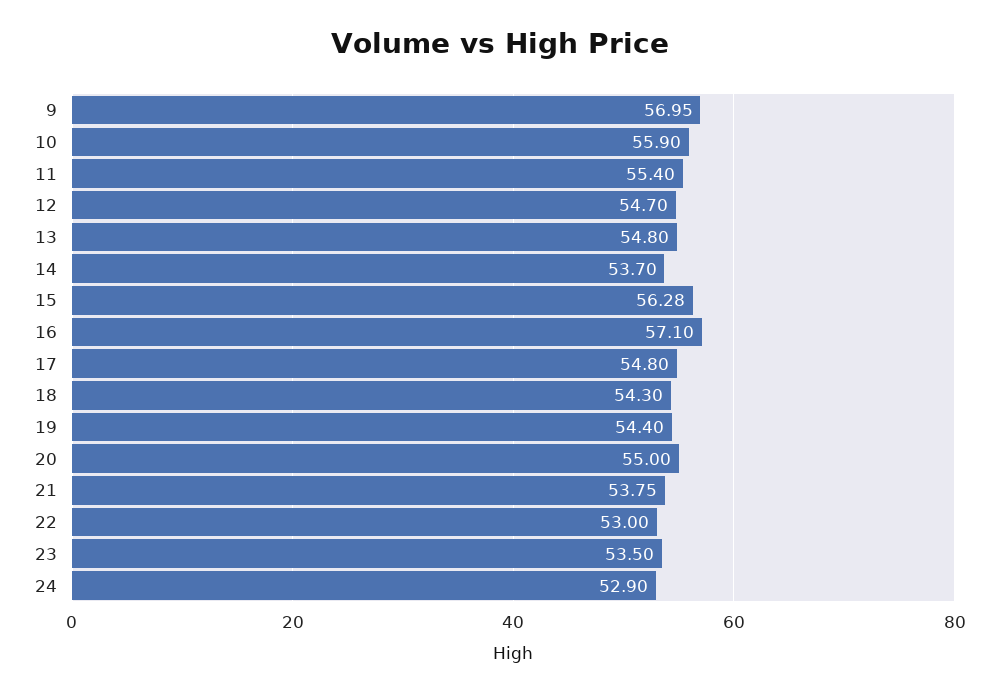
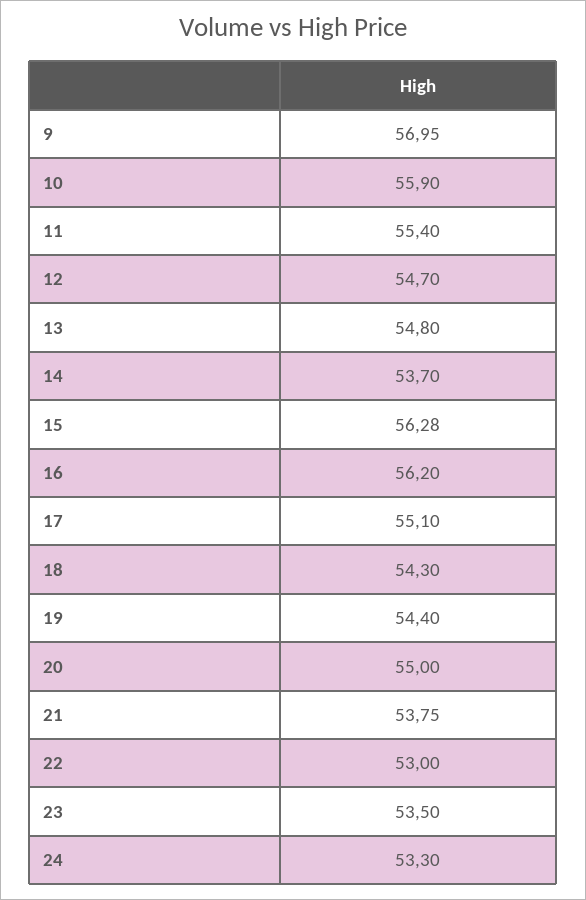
  {
    "9": 56.95,
    "10": 55.9,
    "11": 55.4,
    "12": 54.7,
    "13": 54.8,
    "14": 53.7,
    "15": 56.28,
-   "16": 57.1,
+   "16": 56.2,
-   "17": 54.8,
+   "17": 55.1,
    "18": 54.3,
    "19": 54.4,
    "20": 55,
    "21": 53.75,
    "22": 53,
    "23": 53.5,
-   "24": 52.9
+   "24": 53.3
  }

